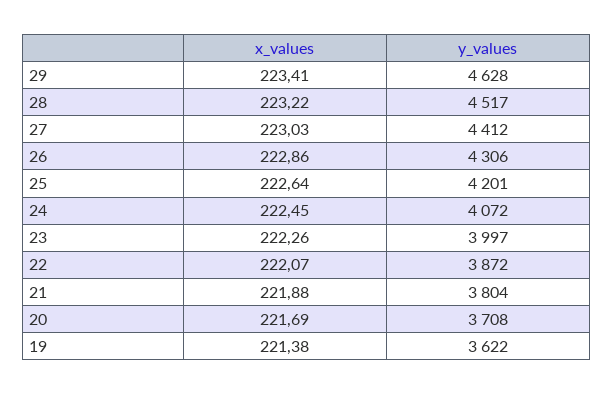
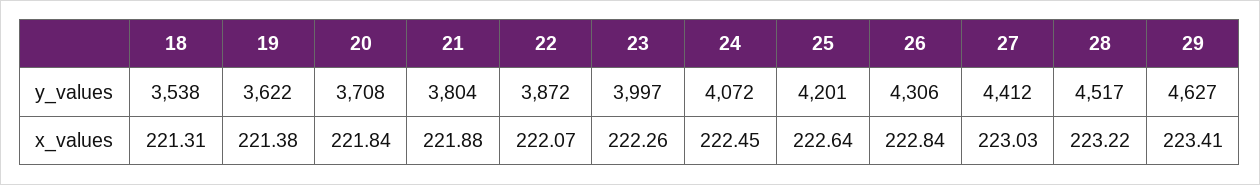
  {
    "x_values": {
      "29": 223.41,
      "28": 223.22,
      "27": 223.03,
-     "26": 222.86,
+     "26": 222.84,
      "25": 222.64,
      "24": 222.45,
      "23": 222.26,
      "22": 222.07,
      "21": 221.88,
-     "20": 221.69,
+     "20": 221.84,
-     "19": 221.38
+     "19": 221.38,
+     "18": 221.31
    },
    "y_values": {
-     "29": 4628,
+     "29": 4627,
      "28": 4517,
      "27": 4412,
      "26": 4306,
      "25": 4201,
      "24": 4072,
      "23": 3997,
      "22": 3872,
      "21": 3804,
      "20": 3708,
-     "19": 3622
+     "19": 3622,
+     "18": 3538
    }
  }

